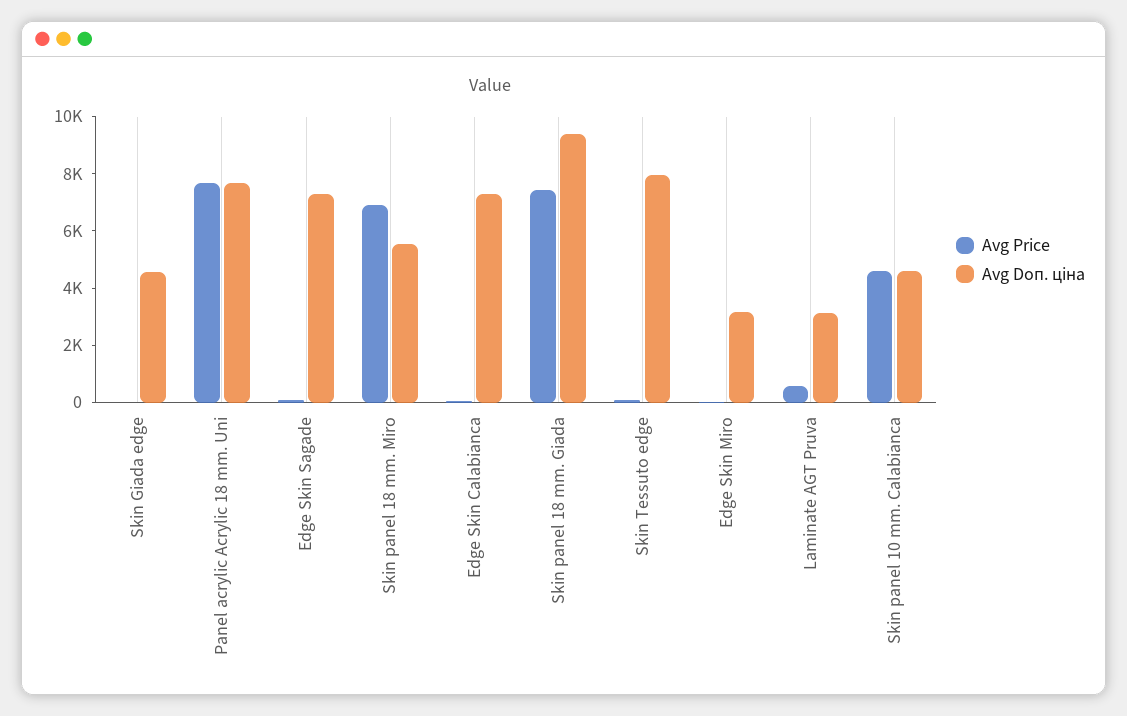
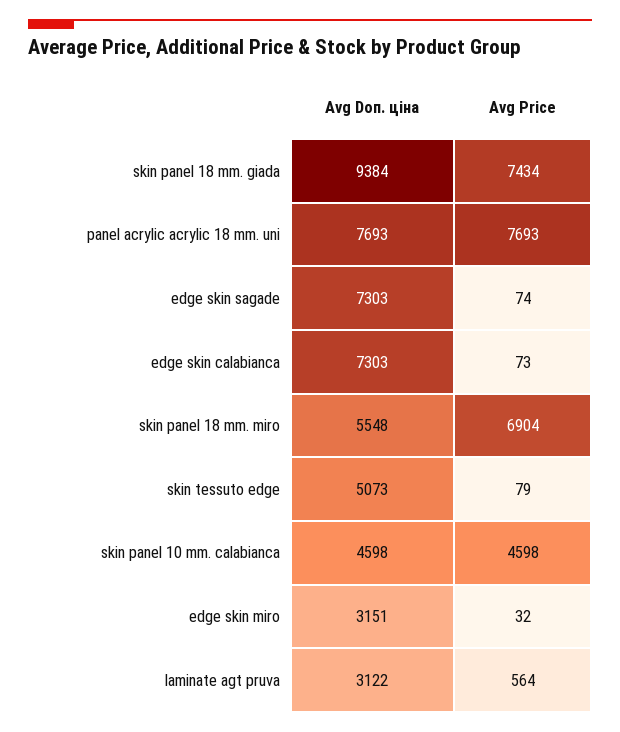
  {
    "Avg Price": {
-     "Skin Giada edge": 0,
      "Panel acrylic Acrylic 18 mm. Uni": 7693,
      "Edge Skin Sagade": 74,
      "Skin panel 18 mm. Miro": 6904,
      "Edge Skin Calabianca": 73,
      "Skin panel 18 mm. Giada": 7434,
      "Skin Tessuto edge": 79,
      "Edge Skin Miro": 32,
      "Laminate AGT Pruva": 564,
      "Skin panel 10 mm. Calabianca": 4598
    },
    "Avg Doп. ціна": {
-     "Skin Giada edge": 4500,
      "Panel acrylic Acrylic 18 mm. Uni": 7693,
      "Edge Skin Sagade": 7303,
      "Skin panel 18 mm. Miro": 5548,
      "Edge Skin Calabianca": 7303,
      "Skin panel 18 mm. Giada": 9384,
-     "Skin Tessuto edge": 8000,
+     "Skin Tessuto edge": 5073,
      "Edge Skin Miro": 3151,
      "Laminate AGT Pruva": 3122,
      "Skin panel 10 mm. Calabianca": 4598
    }
  }

